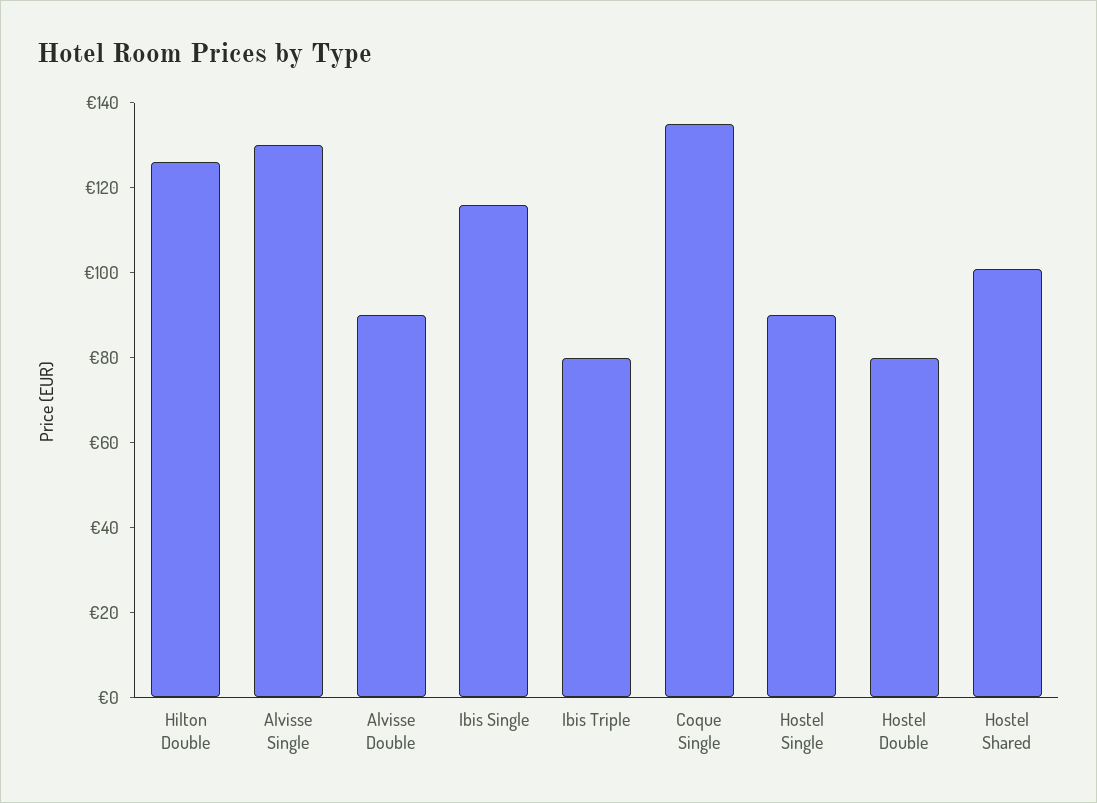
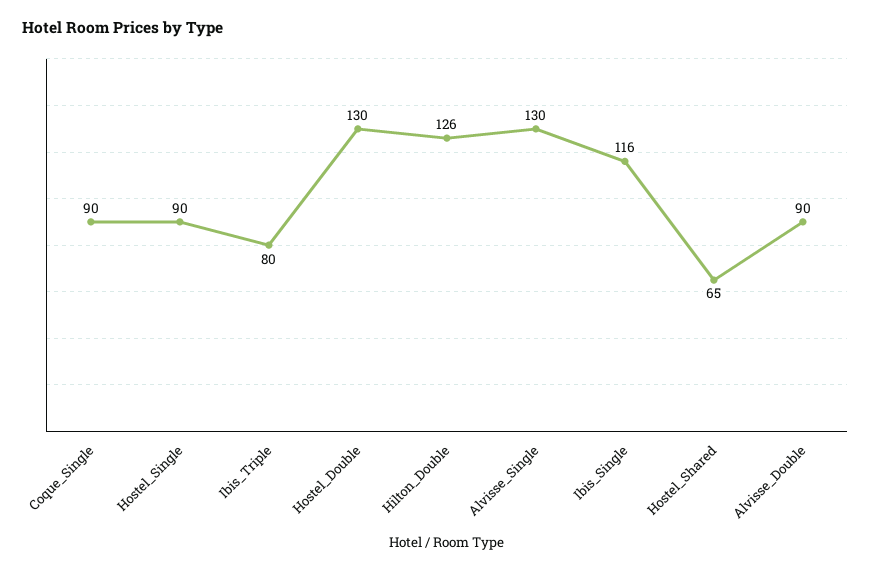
  {
    "Hilton Double": 126,
    "Alvisse Single": 130,
    "Alvisse Double": 90,
    "Ibis Single": 116,
    "Ibis Triple": 80,
-   "Coque Single": 135,
+   "Coque Single": 90,
    "Hostel Single": 90,
-   "Hostel Double": 80,
+   "Hostel Double": 130,
-   "Hostel Shared": 100
+   "Hostel Shared": 65
  }

